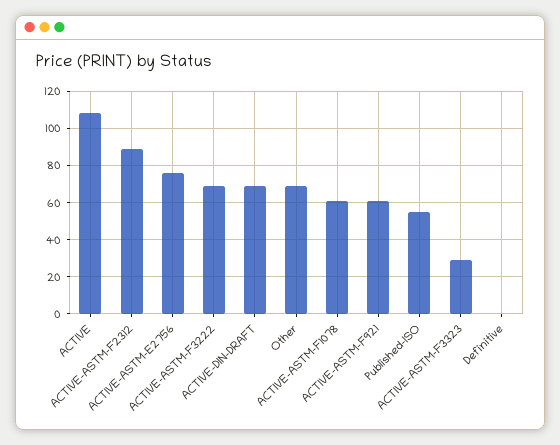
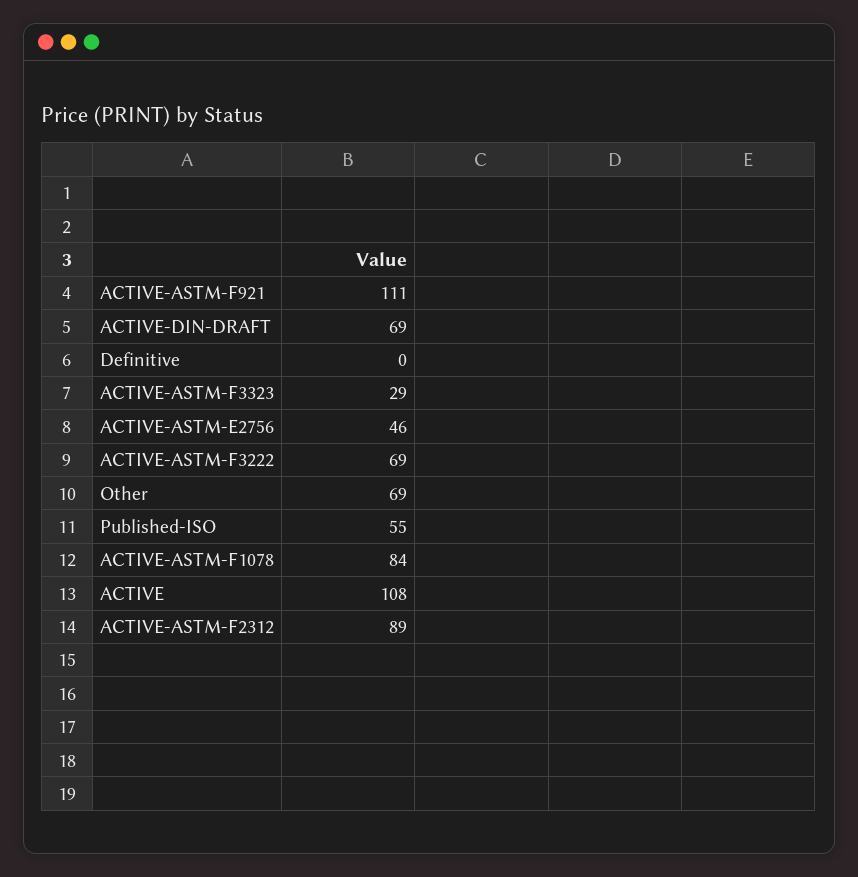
  {
    "ACTIVE": 108,
    "ACTIVE-ASTM-F2312": 89,
-   "ACTIVE-ASTM-E2756": 75,
+   "ACTIVE-ASTM-E2756": 46,
    "ACTIVE-ASTM-F3222": 69,
    "ACTIVE-DIN-DRAFT": 69,
    "Other": 69,
-   "ACTIVE-ASTM-F1078": 60,
+   "ACTIVE-ASTM-F1078": 84,
-   "ACTIVE-ASTM-F921": 60,
+   "ACTIVE-ASTM-F921": 111,
    "Published-ISO": 55,
    "ACTIVE-ASTM-F3323": 29,
    "Definitive": 0
  }

